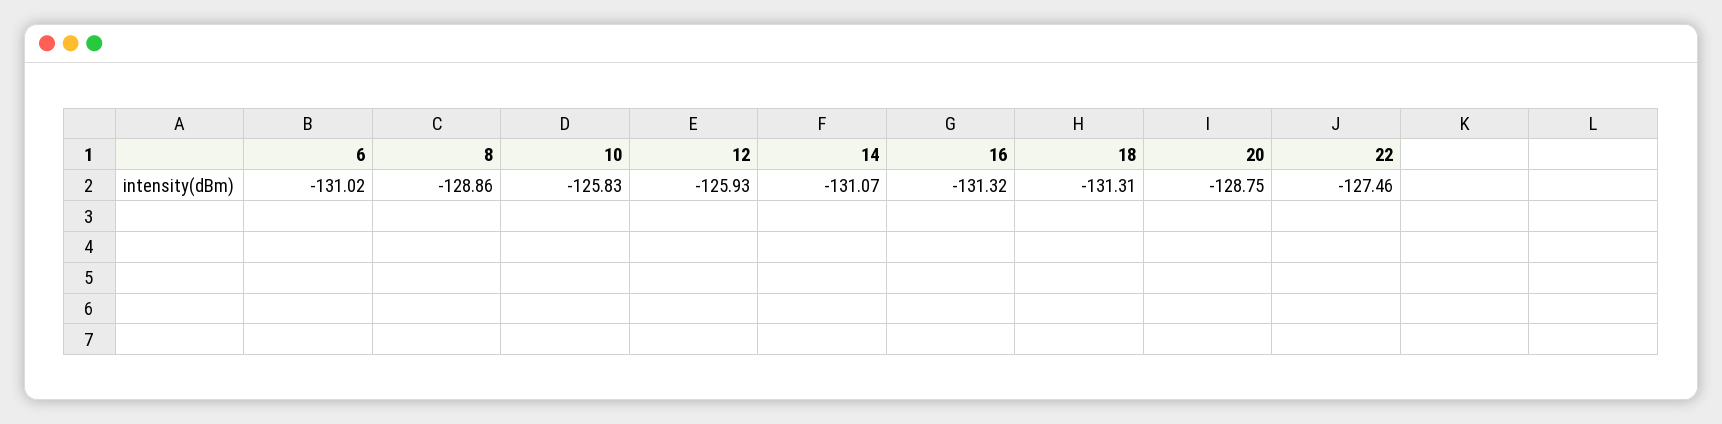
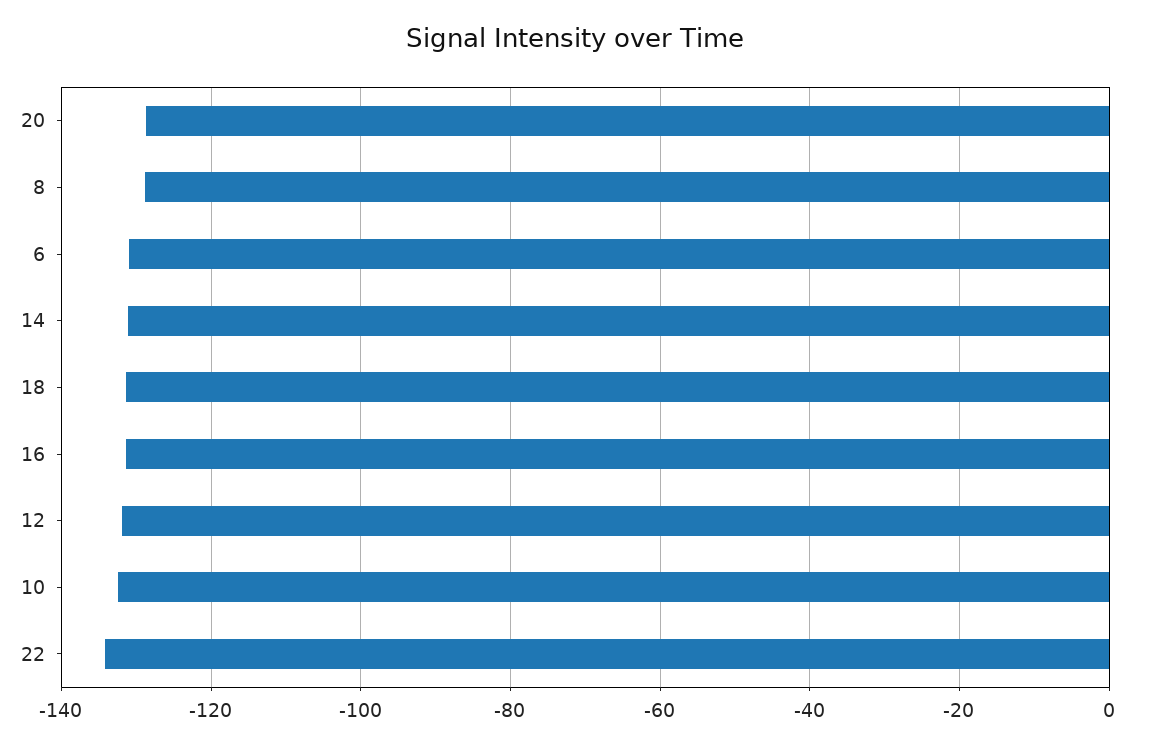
  {
    "6": -131.02,
    "8": -128.86,
-   "10": -125.83,
+   "10": -132,
-   "12": -125.93,
+   "12": -132,
    "14": -131.07,
    "16": -131.32,
    "18": -131.31,
    "20": -128.75,
-   "22": -127.46
+   "22": -134
  }

